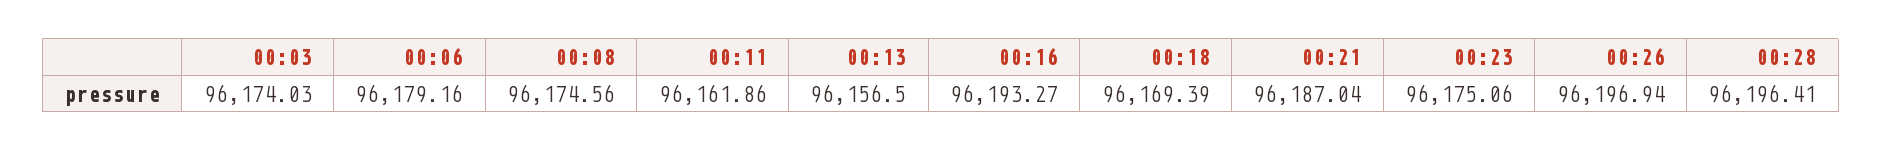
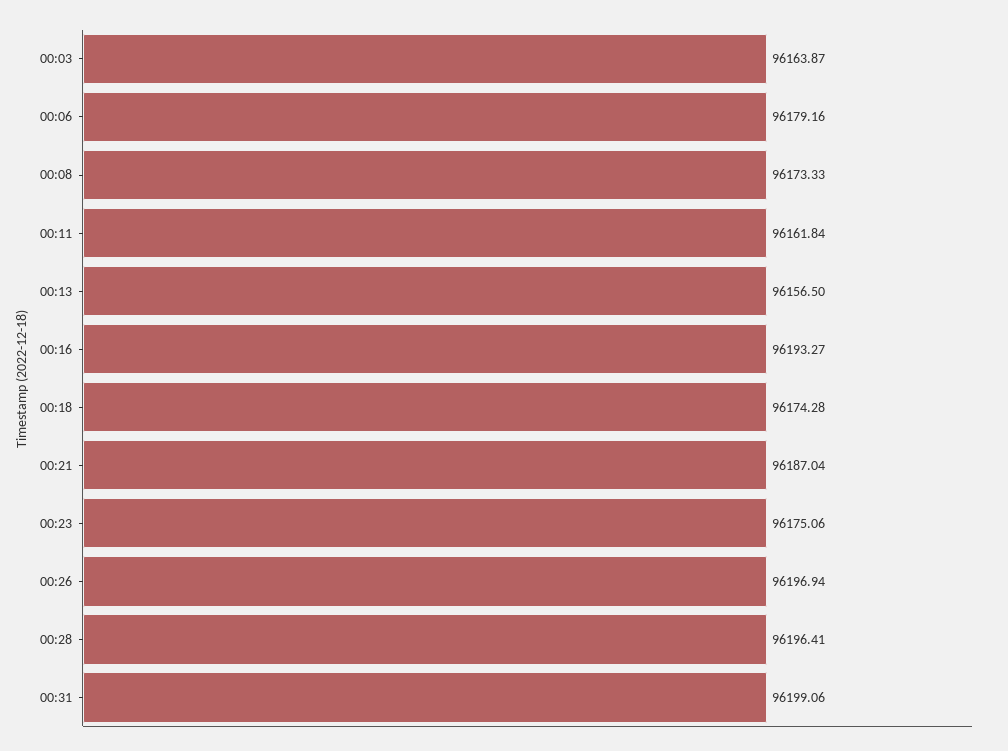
  {
-   "00:03": 96174.03,
+   "00:03": 96163.87,
    "00:06": 96179.16,
-   "00:08": 96174.56,
+   "00:08": 96173.33,
-   "00:11": 96161.86,
+   "00:11": 96161.84,
    "00:13": 96156.5,
    "00:16": 96193.27,
-   "00:18": 96169.39,
+   "00:18": 96174.28,
    "00:21": 96187.04,
    "00:23": 96175.06,
    "00:26": 96196.94,
-   "00:28": 96196.41
+   "00:28": 96196.41,
+   "00:31": 96199.06
  }

